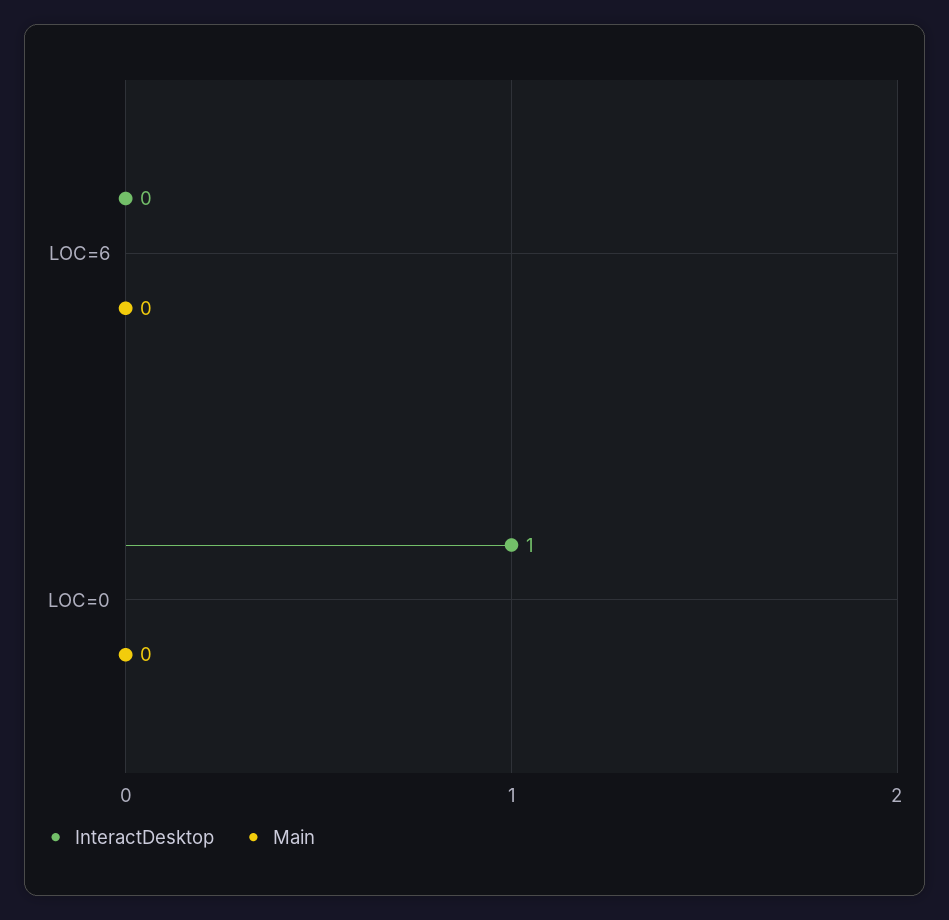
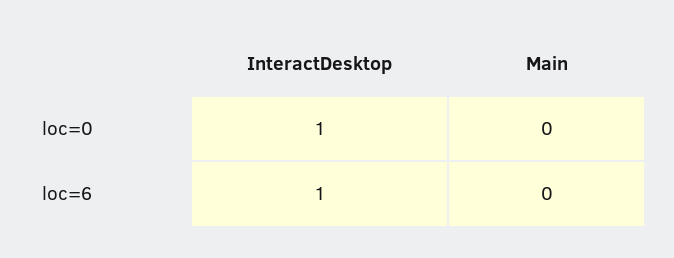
  {
    "InteractDesktop": {
-     "LOC=6": 0,
+     "LOC=6": 1,
      "LOC=0": 1
    },
    "Main": {
      "LOC=6": 0,
      "LOC=0": 0
    }
  }

